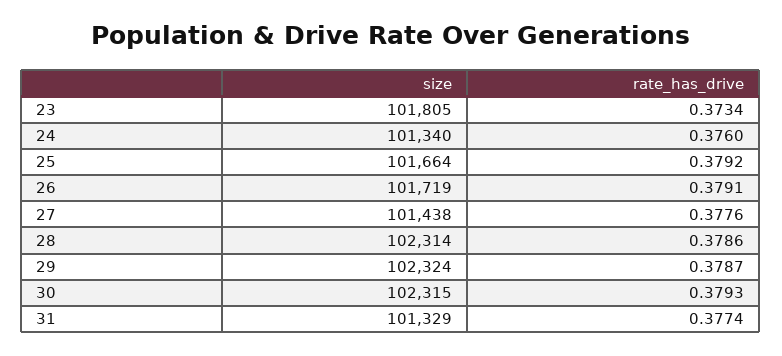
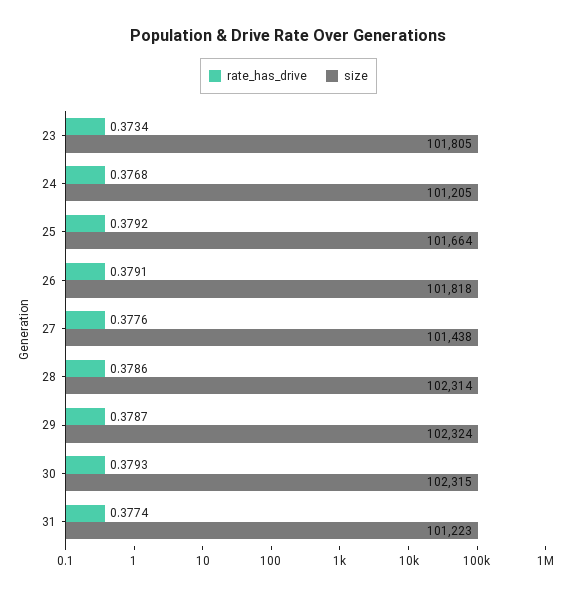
  {
    "size": {
      "23": 101805,
-     "24": 101340,
+     "24": 101205,
      "25": 101664,
-     "26": 101719,
+     "26": 101818,
      "27": 101438,
      "28": 102314,
      "29": 102324,
      "30": 102315,
-     "31": 101329
+     "31": 101223
    },
    "rate_has_drive": {
      "23": 0.3734,
-     "24": 0.376,
+     "24": 0.3768,
      "25": 0.3792,
      "26": 0.3791,
      "27": 0.3776,
      "28": 0.3786,
      "29": 0.3787,
      "30": 0.3793,
      "31": 0.3774
    }
  }

